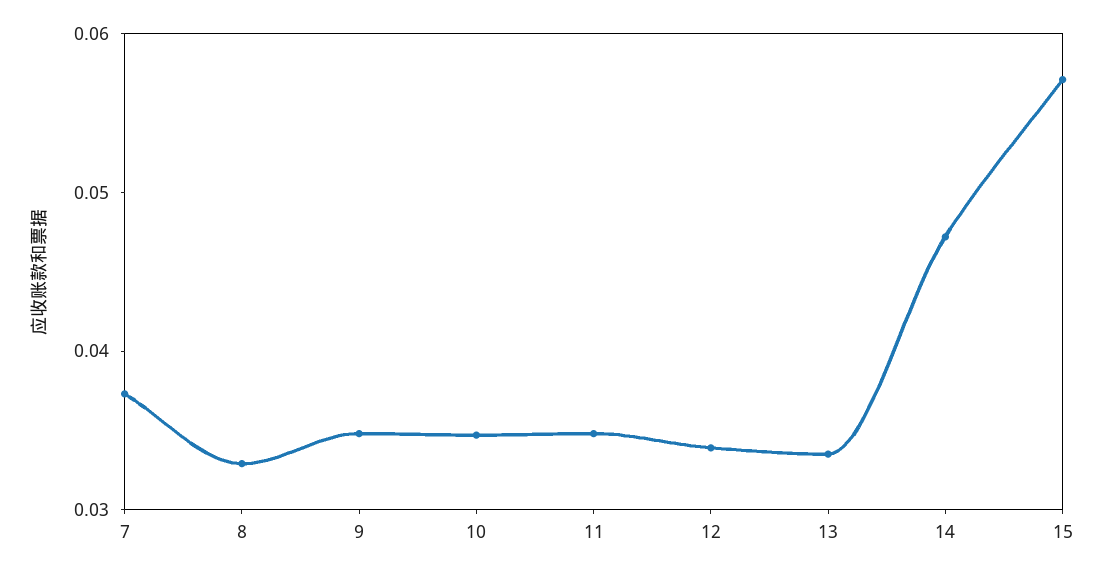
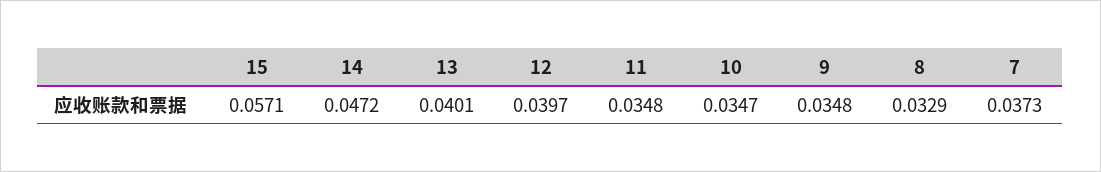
  {
    "7": 0.0373,
    "8": 0.0329,
    "9": 0.0348,
    "10": 0.0347,
    "11": 0.0348,
-   "12": 0.034,
+   "12": 0.0397,
-   "13": 0.034,
+   "13": 0.0401,
    "14": 0.0472,
    "15": 0.0571
  }

